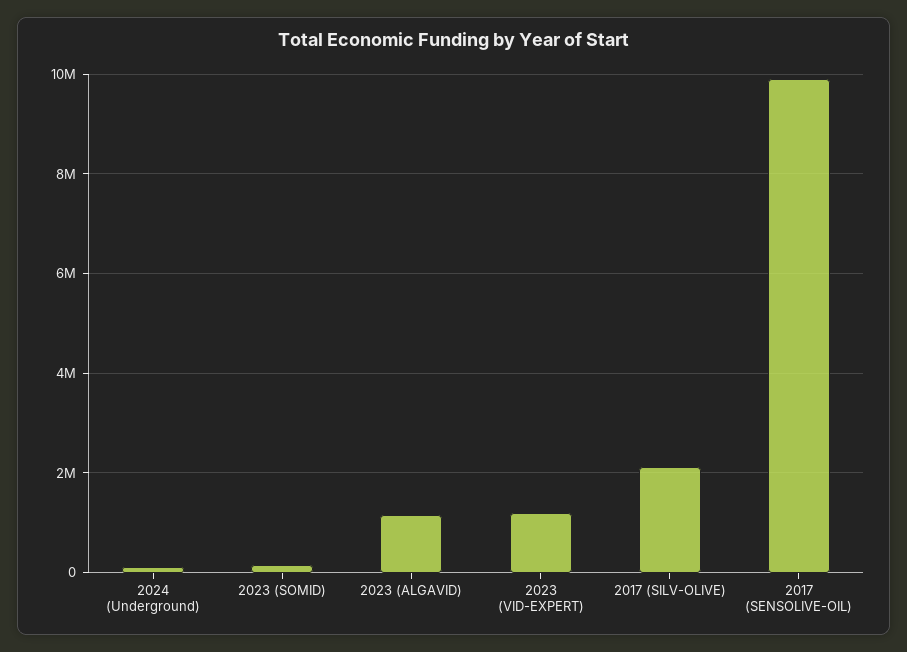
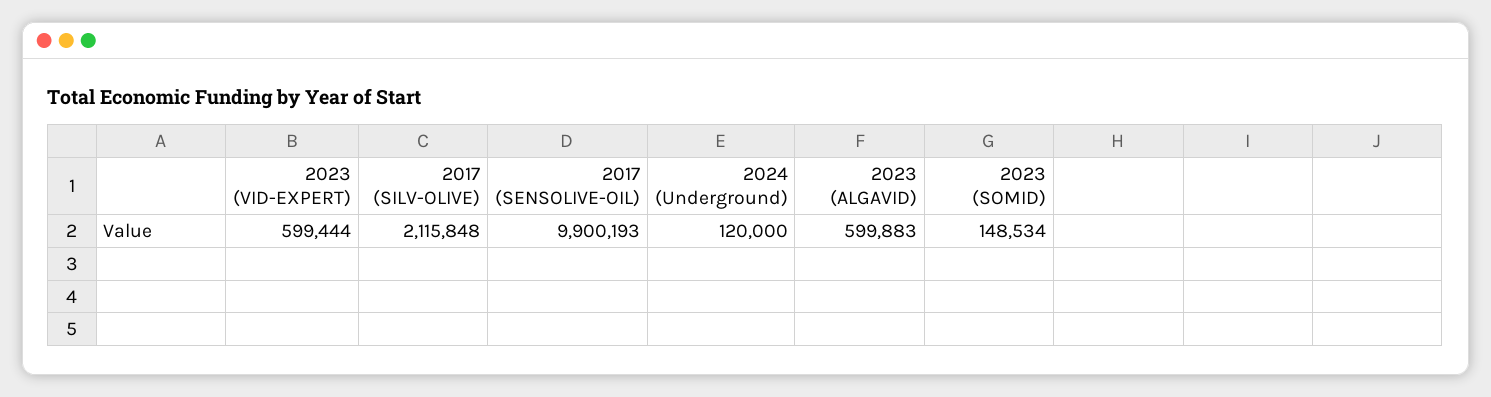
  {
    "2024 (Underground)": 120000,
    "2023 (SOMID)": 148534,
-   "2023 (ALGAVID)": 1200000,
+   "2023 (ALGAVID)": 599883,
-   "2023 (VID-EXPERT)": 1200000,
+   "2023 (VID-EXPERT)": 599444,
    "2017 (SILV-OLIVE)": 2115848,
    "2017 (SENSOLIVE-OIL)": 9900193
  }

